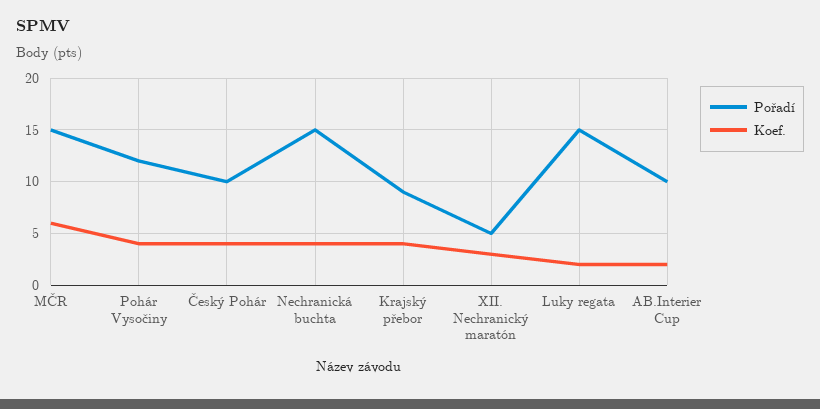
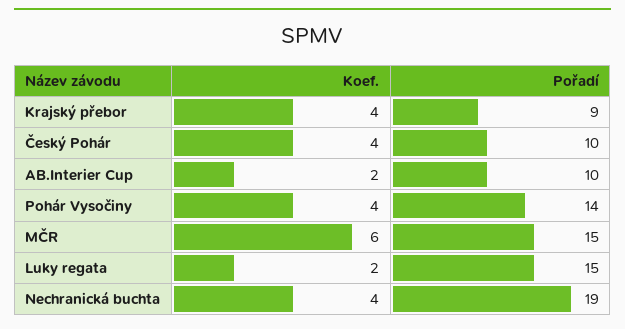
  {
    "Pořadí": {
      "MČR": 15,
-     "Pohár Vysočiny": 12,
+     "Pohár Vysočiny": 14,
      "Český Pohár": 10,
-     "Nechranická buchta": 15,
+     "Nechranická buchta": 19,
      "Krajský přebor": 9,
-     "XII. Nechranický maratón": 5,
      "Luky regata": 15,
      "AB.Interier Cup": 10
    },
    "Koef.": {
      "MČR": 6,
      "Pohár Vysočiny": 4,
      "Český Pohár": 4,
      "Nechranická buchta": 4,
      "Krajský přebor": 4,
-     "XII. Nechranický maratón": 3,
      "Luky regata": 2,
      "AB.Interier Cup": 2
    }
  }

